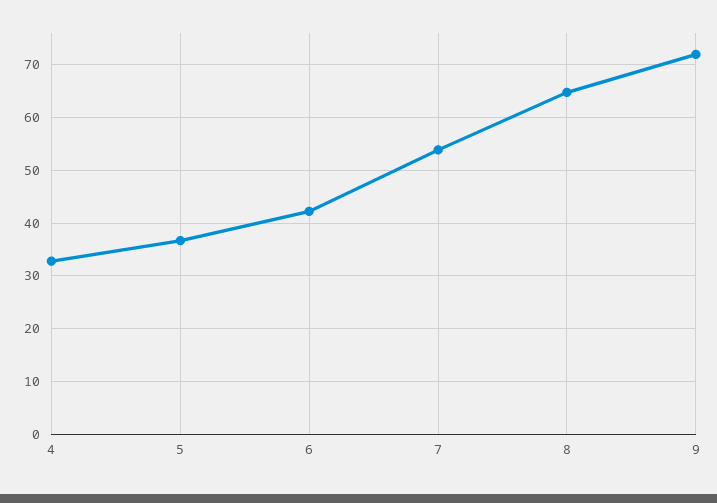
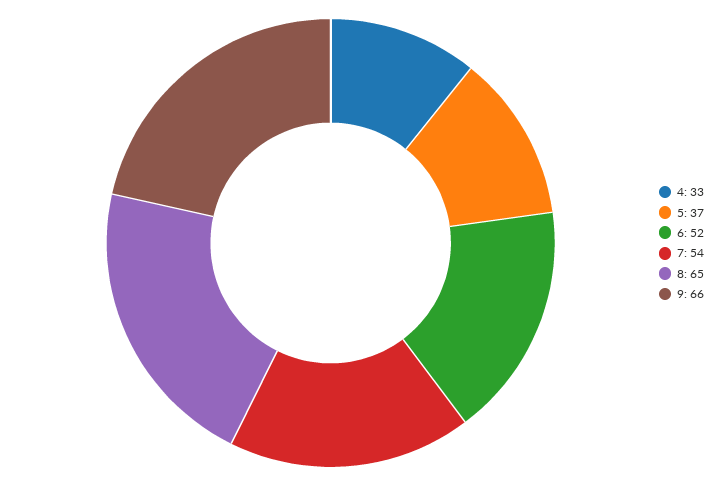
  {
    "4": 33,
    "5": 37,
-   "6": 42,
+   "6": 52,
    "7": 54,
    "8": 65,
-   "9": 72
+   "9": 66
  }

